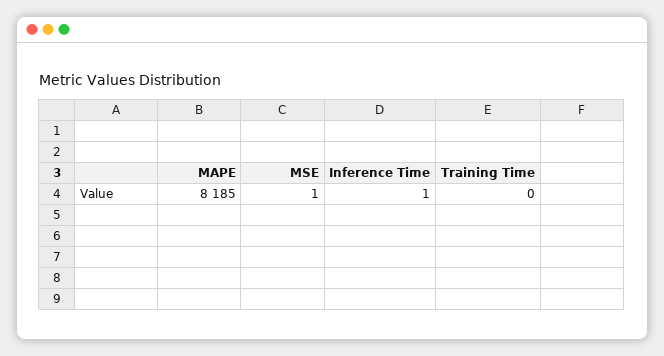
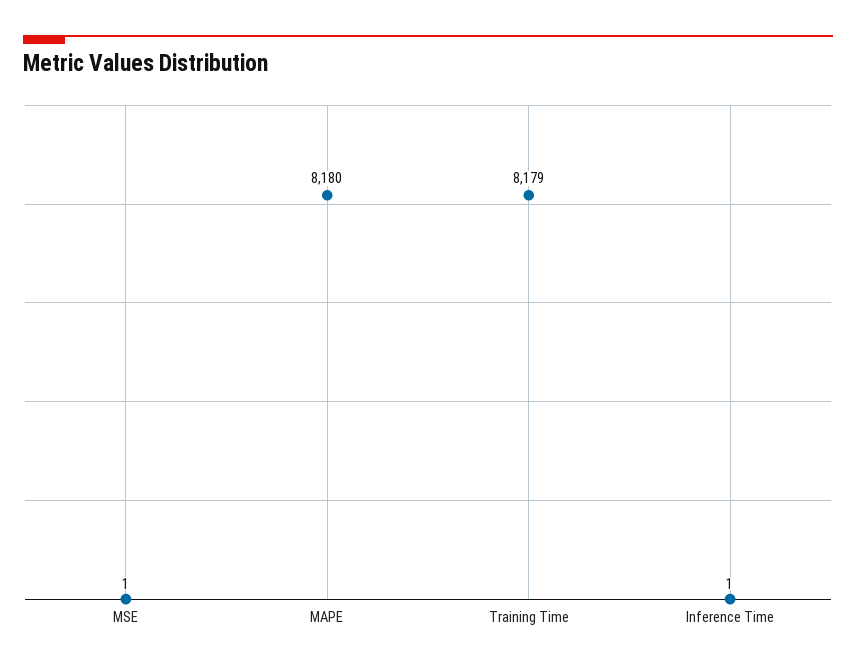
  {
-   "MAPE": 8185,
+   "MAPE": 8180,
    "MSE": 1,
    "Inference Time": 1,
-   "Training Time": 0
+   "Training Time": 8179
  }

